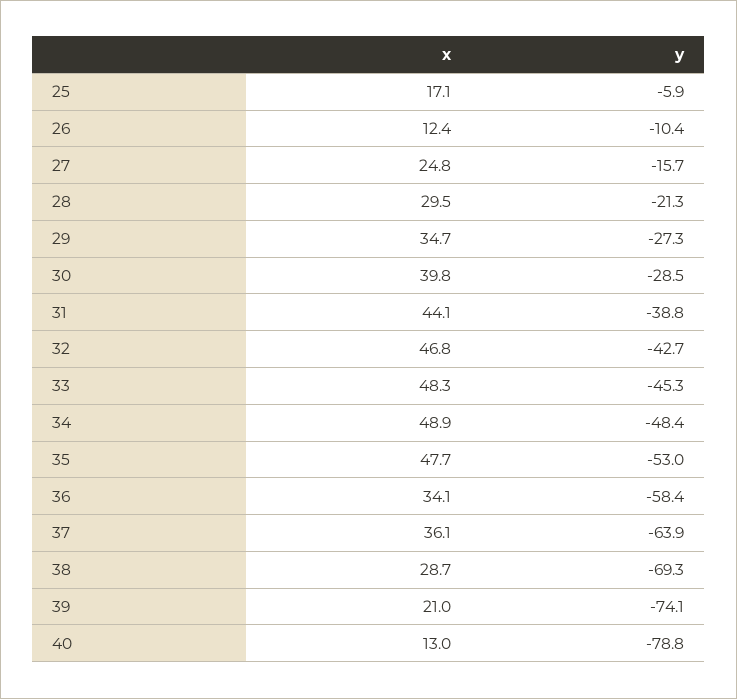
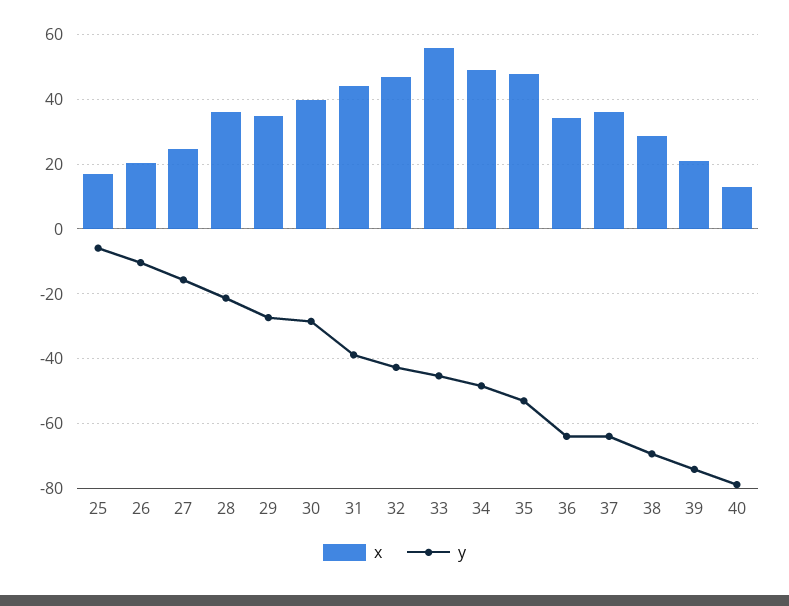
  {
    "x": {
      "25": 17.1,
-     "26": 12.4,
+     "26": 20,
      "27": 24.8,
-     "28": 29.5,
+     "28": 36,
      "29": 34.7,
      "30": 39.8,
      "31": 44.1,
      "32": 46.8,
-     "33": 48.3,
+     "33": 56,
      "34": 48.9,
      "35": 47.7,
      "36": 34.1,
      "37": 36.1,
      "38": 28.7,
      "39": 21,
      "40": 13
    },
    "y": {
      "25": -5.9,
      "26": -10.4,
      "27": -15.7,
      "28": -21.3,
      "29": -27.3,
      "30": -28.5,
      "31": -38.8,
      "32": -42.7,
      "33": -45.3,
      "34": -48.4,
      "35": -53,
-     "36": -58.4,
+     "36": -64,
      "37": -63.9,
      "38": -69.3,
      "39": -74.1,
      "40": -78.8
    }
  }

